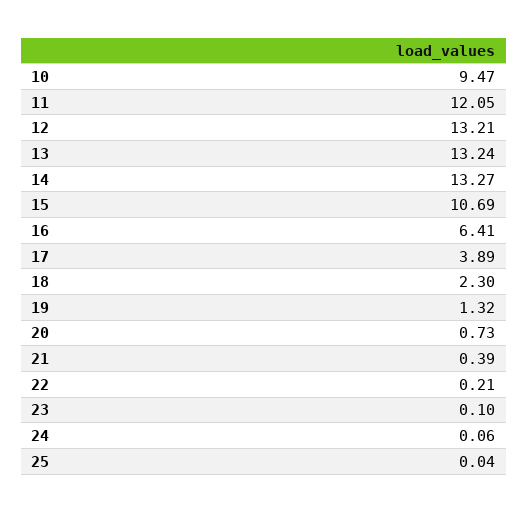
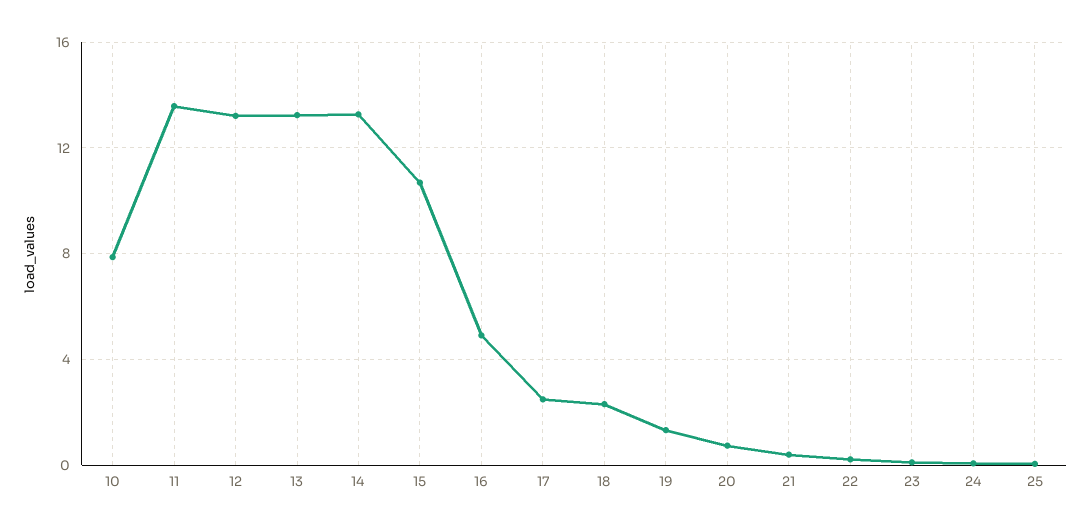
  {
-   "10": 9.47,
+   "10": 8,
-   "11": 12.05,
+   "11": 13.5,
    "12": 13.21,
    "13": 13.24,
    "14": 13.27,
    "15": 10.69,
-   "16": 6.41,
+   "16": 5,
-   "17": 3.89,
+   "17": 2.5,
    "18": 2.3,
    "19": 1.32,
    "20": 0.73,
    "21": 0.39,
    "22": 0.21,
    "23": 0.1,
    "24": 0.06,
    "25": 0.04
  }

